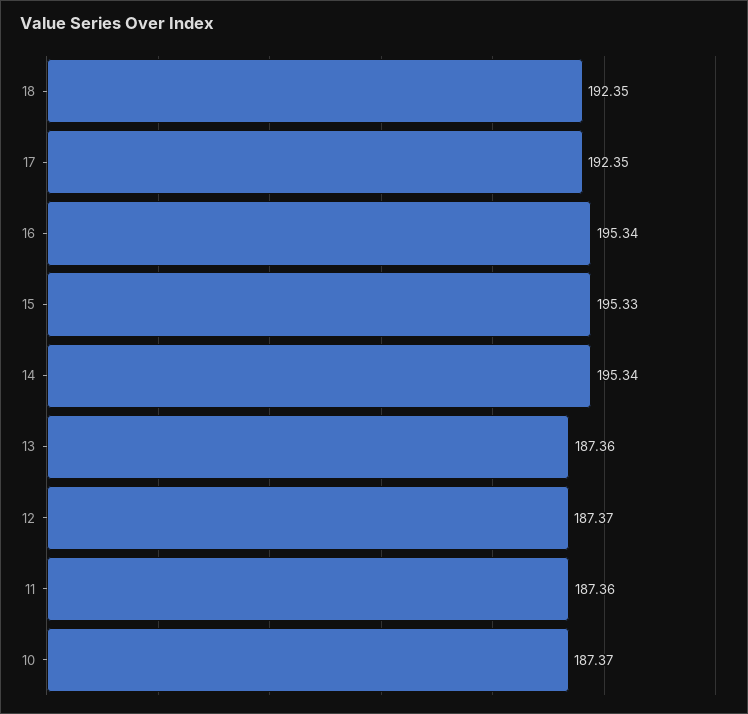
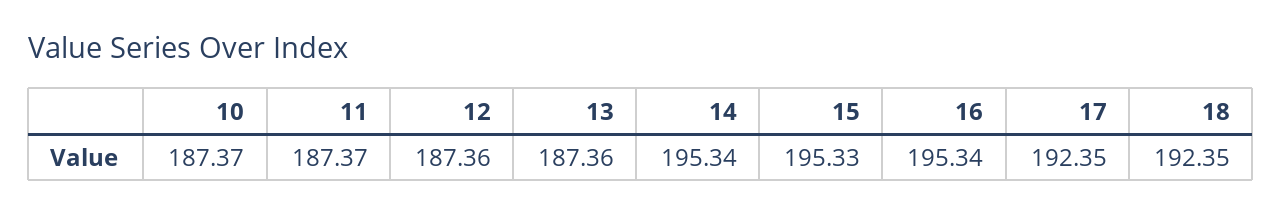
  {
    "18": 192.35,
    "17": 192.35,
    "16": 195.34,
    "15": 195.33,
    "14": 195.34,
    "13": 187.36,
-   "12": 187.37,
+   "12": 187.36,
-   "11": 187.36,
+   "11": 187.37,
    "10": 187.37
  }

